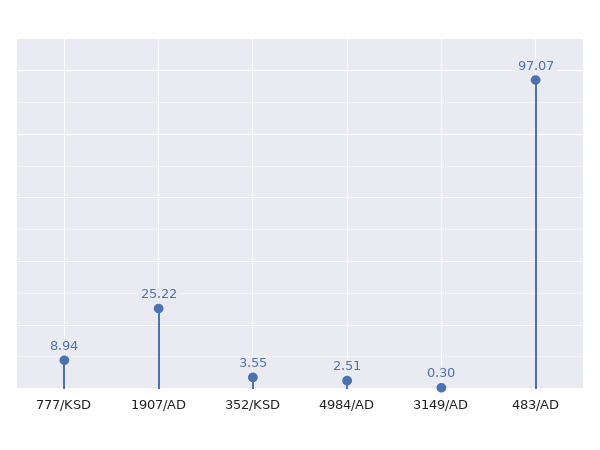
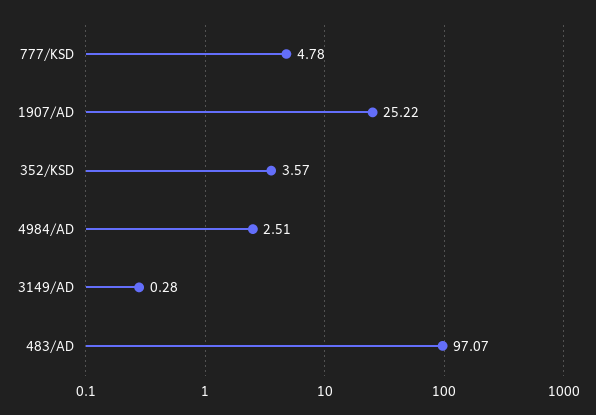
  {
-   "777/KSD": 8.94,
+   "777/KSD": 4.78,
    "1907/AD": 25.22,
-   "352/KSD": 3.55,
+   "352/KSD": 3.57,
    "4984/AD": 2.51,
-   "3149/AD": 0.3,
+   "3149/AD": 0.28,
    "483/AD": 97.07
  }

